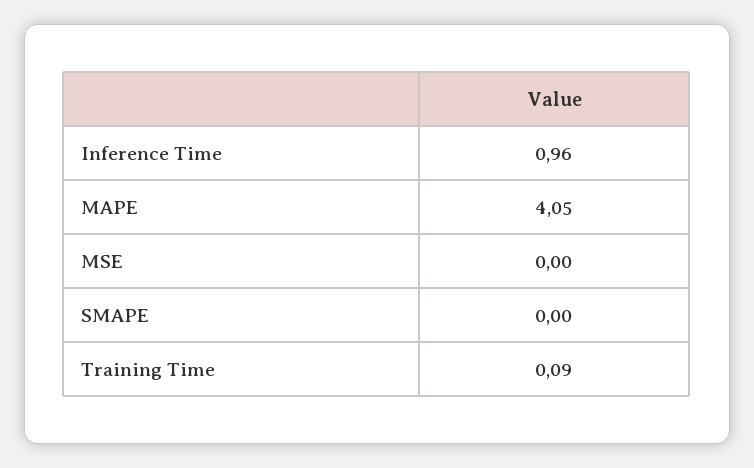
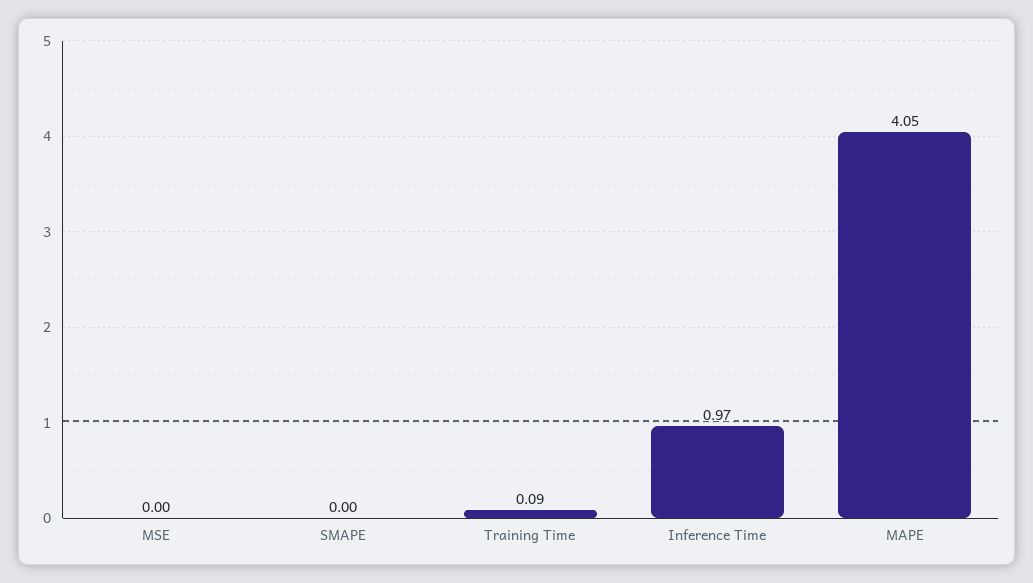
  {
-   "Inference Time": 0.96,
+   "Inference Time": 0.97,
    "MAPE": 4.05,
    "MSE": 0,
    "SMAPE": 0,
    "Training Time": 0.09
  }

